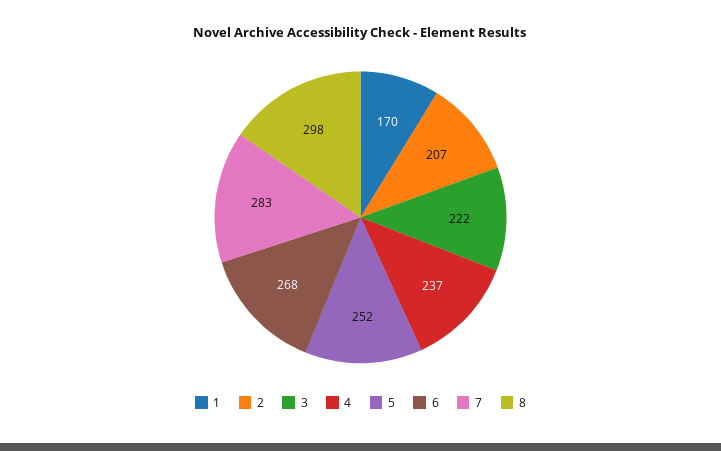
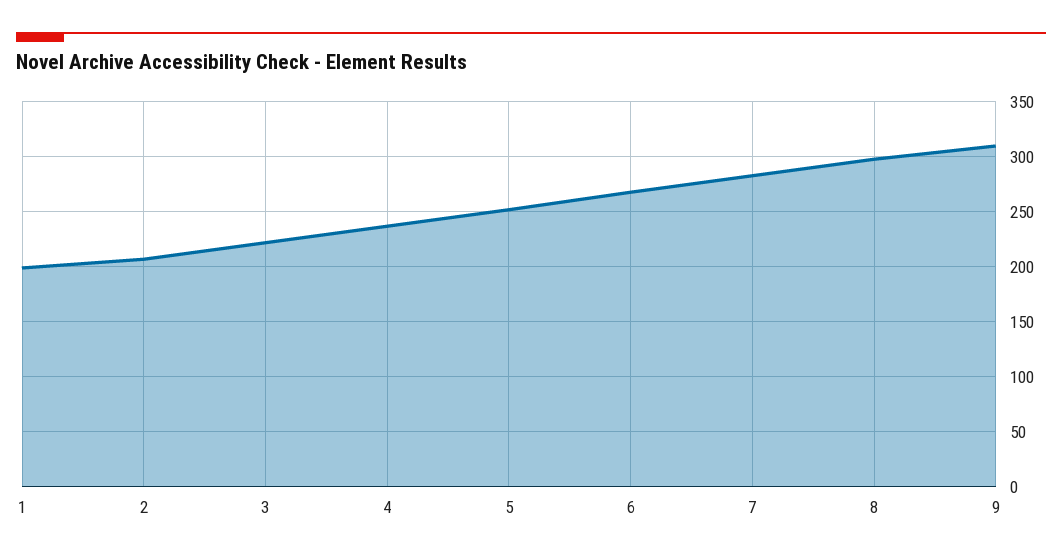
  {
-   "1": 170,
+   "1": 200,
    "2": 207,
    "3": 222,
    "4": 237,
    "5": 252,
    "6": 268,
    "7": 283,
-   "8": 298
+   "8": 298,
+   "9": 310
  }

